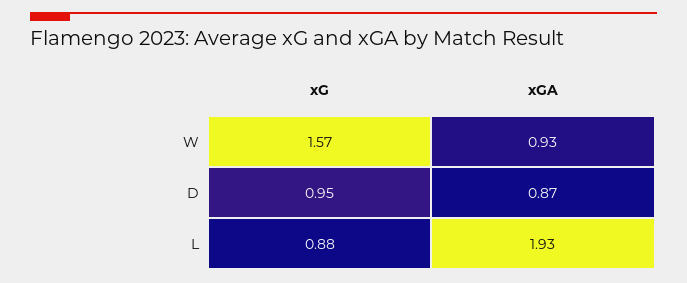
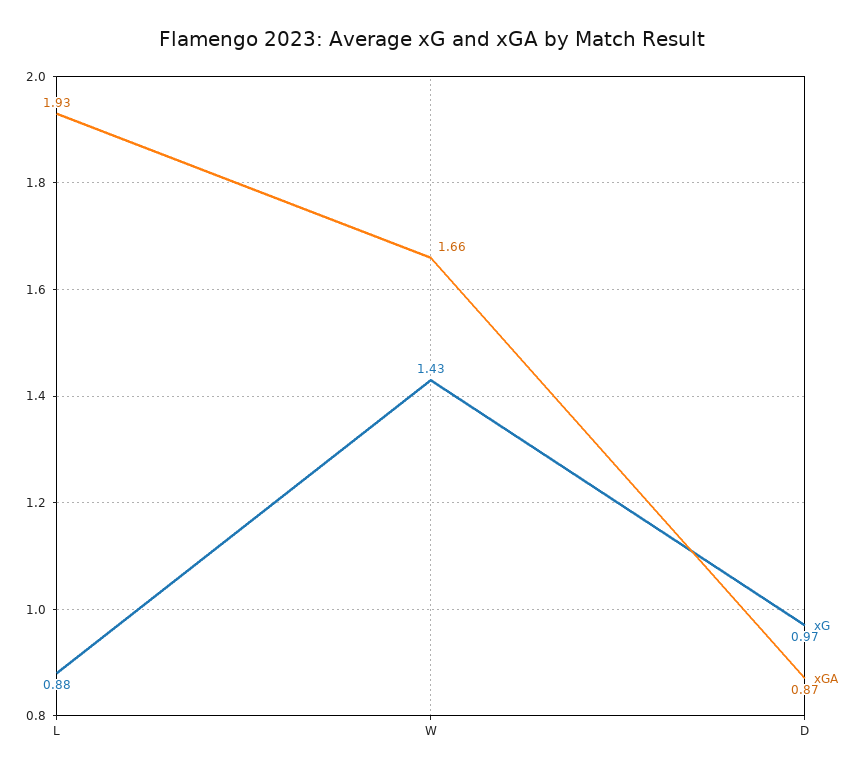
  {
    "xG": {
-     "W": 1.57,
+     "W": 1.43,
-     "D": 0.95,
+     "D": 0.97,
      "L": 0.88
    },
    "xGA": {
-     "W": 0.93,
+     "W": 1.66,
      "D": 0.87,
      "L": 1.93
    }
  }

